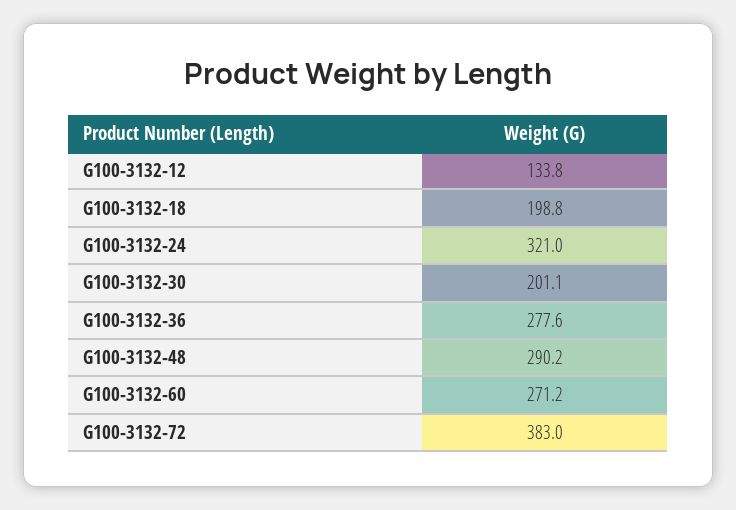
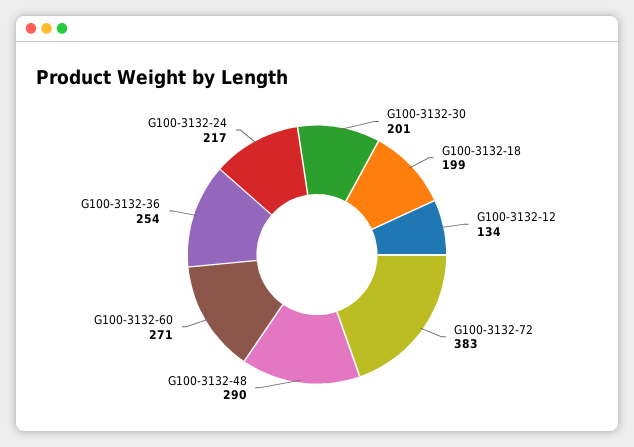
  {
    "G100-3132-12": 133.8,
    "G100-3132-18": 198.8,
-   "G100-3132-24": 321,
+   "G100-3132-24": 217,
    "G100-3132-30": 201.1,
-   "G100-3132-36": 277.6,
+   "G100-3132-36": 254,
    "G100-3132-48": 290.2,
    "G100-3132-60": 271.2,
    "G100-3132-72": 383
  }

